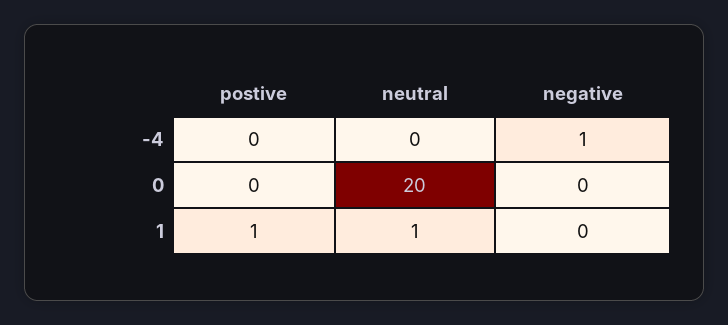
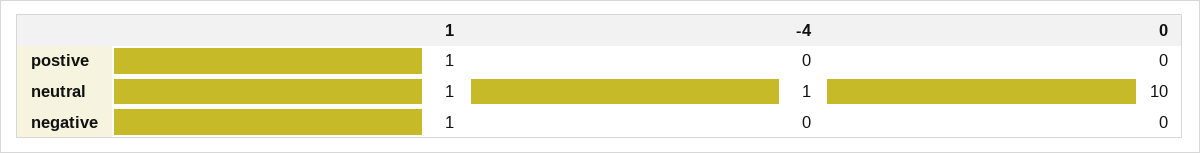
  {
    "postive": {
      "-4": 0,
      "0": 0,
      "1": 1
    },
    "neutral": {
-     "-4": 0,
+     "-4": 1,
-     "0": 20,
+     "0": 10,
      "1": 1
    },
    "negative": {
-     "-4": 1,
+     "-4": 0,
      "0": 0,
-     "1": 0
+     "1": 1
    }
  }

